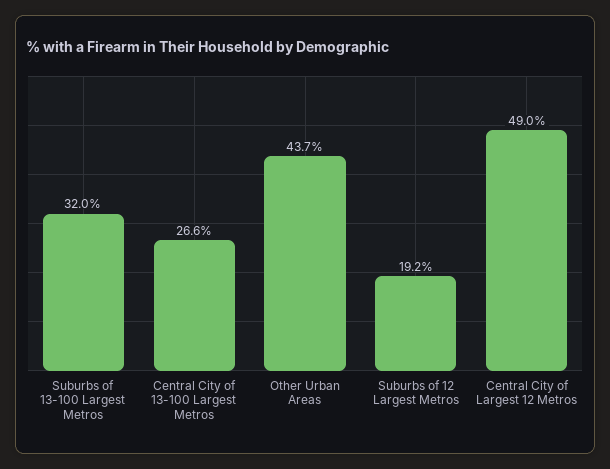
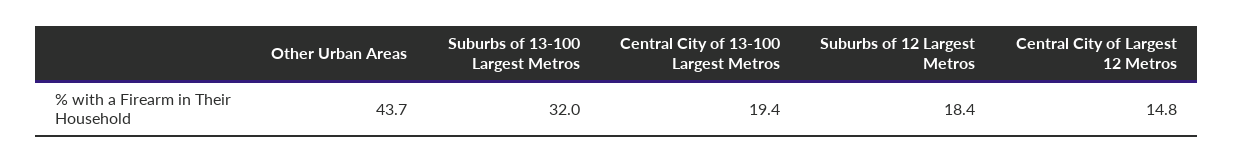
  {
    "Suburbs of 13-100 Largest Metros": 32,
-   "Central City of 13-100 Largest Metros": 26.6,
+   "Central City of 13-100 Largest Metros": 19.4,
    "Other Urban Areas": 43.7,
-   "Suburbs of 12 Largest Metros": 19.2,
+   "Suburbs of 12 Largest Metros": 18.4,
-   "Central City of Largest 12 Metros": 49
+   "Central City of Largest 12 Metros": 14.8
  }

